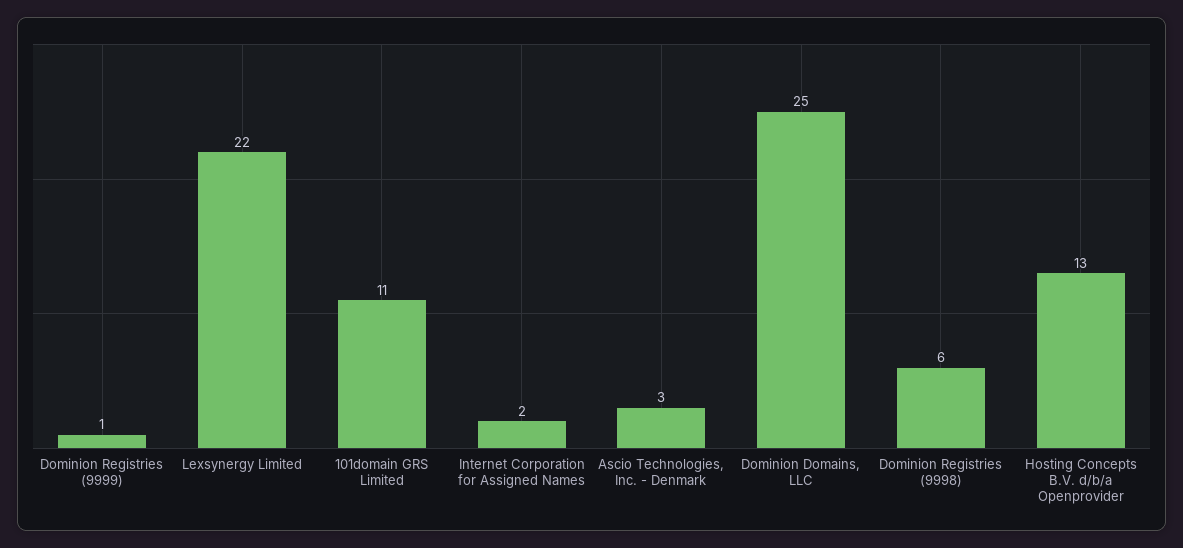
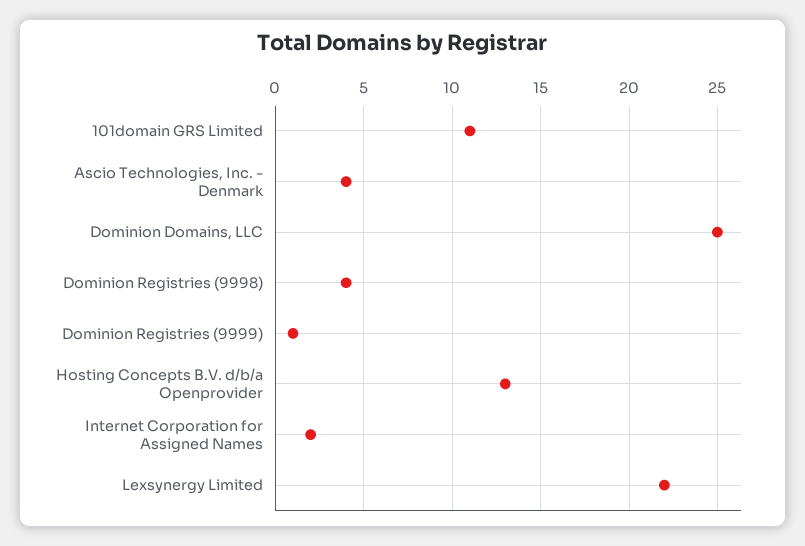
  {
    "Dominion Registries (9999)": 1,
    "Lexsynergy Limited": 22,
    "101domain GRS Limited": 11,
    "Internet Corporation for Assigned Names": 2,
-   "Ascio Technologies, Inc. - Denmark": 3,
+   "Ascio Technologies, Inc. - Denmark": 4,
    "Dominion Domains, LLC": 25,
-   "Dominion Registries (9998)": 6,
+   "Dominion Registries (9998)": 4,
    "Hosting Concepts B.V. d/b/a Openprovider": 13
  }

